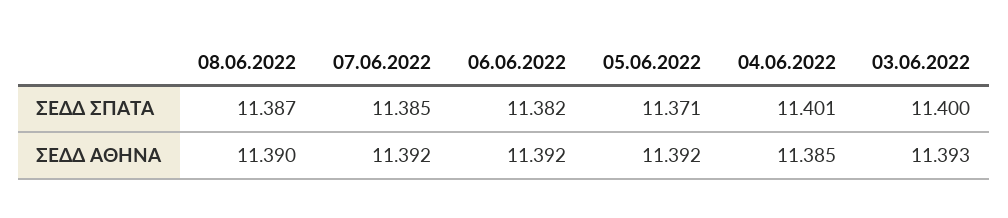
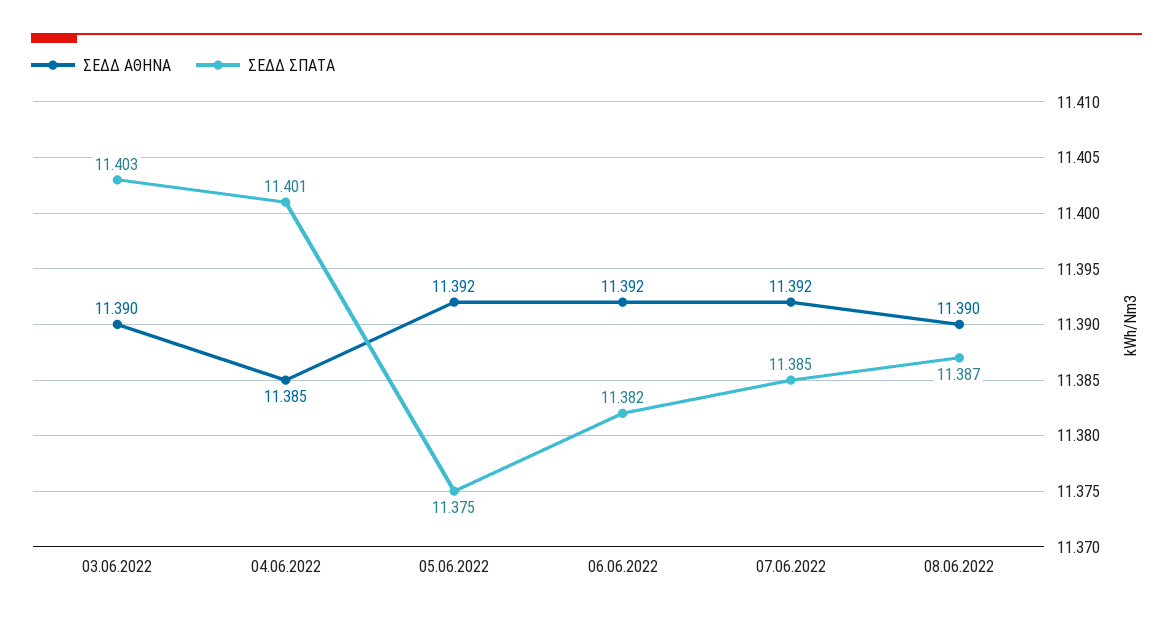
  {
    "ΣΕΔΔ ΣΠΑΤΑ": {
      "08.06.2022": 11.387,
      "07.06.2022": 11.385,
      "06.06.2022": 11.382,
-     "05.06.2022": 11.371,
+     "05.06.2022": 11.375,
      "04.06.2022": 11.401,
-     "03.06.2022": 11.4
+     "03.06.2022": 11.403
    },
    "ΣΕΔΔ ΑΘΗΝΑ": {
      "08.06.2022": 11.39,
      "07.06.2022": 11.392,
      "06.06.2022": 11.392,
      "05.06.2022": 11.392,
      "04.06.2022": 11.385,
-     "03.06.2022": 11.393
+     "03.06.2022": 11.39
    }
  }

